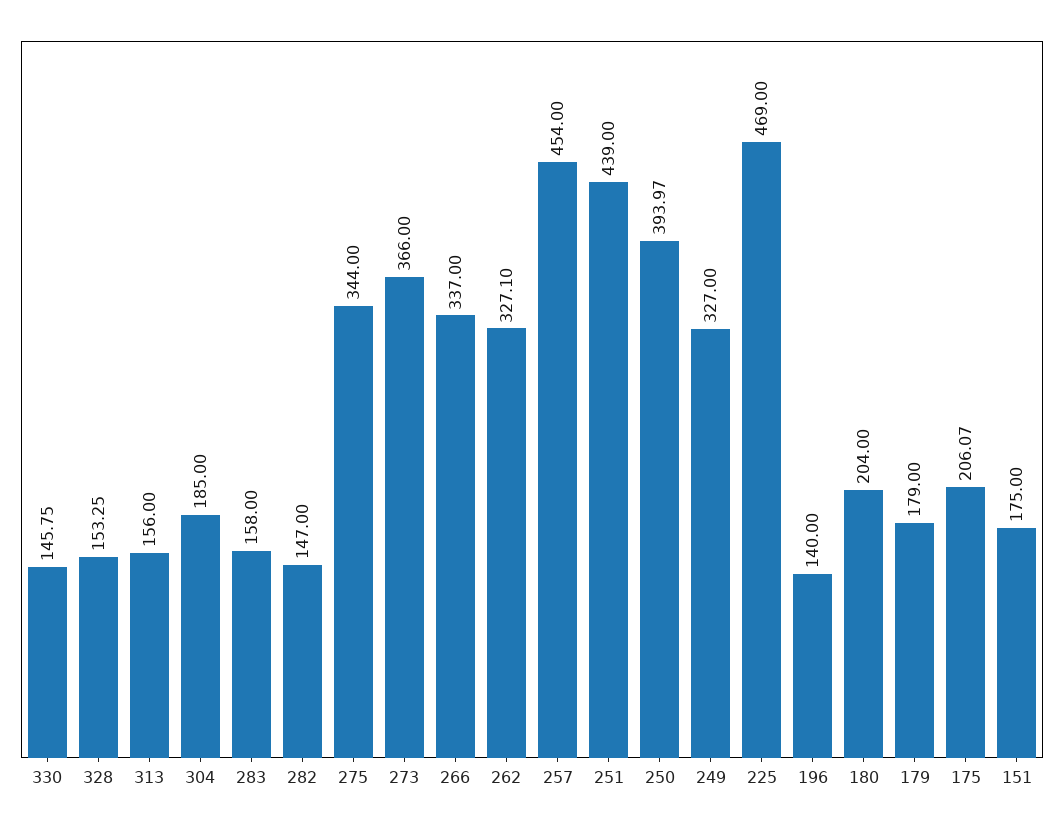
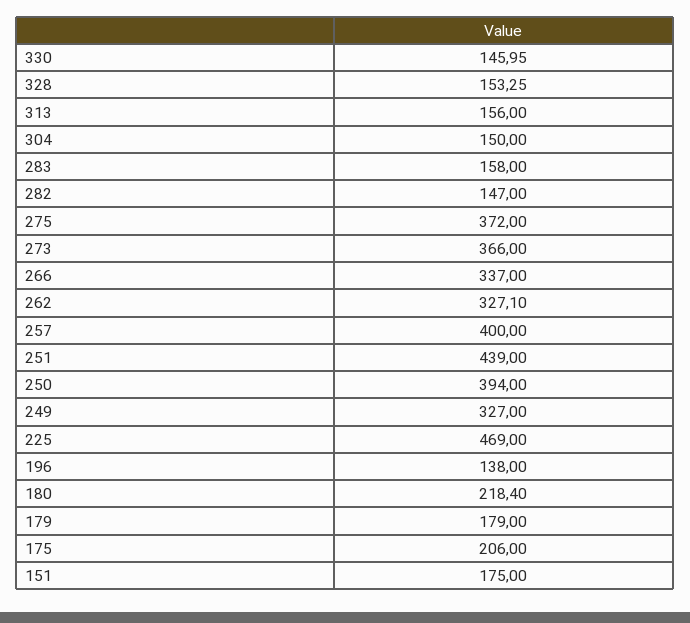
  {
-   "330": 145.75,
+   "330": 145.95,
    "328": 153.25,
    "313": 156,
-   "304": 185,
+   "304": 150,
    "283": 158,
    "282": 147,
-   "275": 344,
+   "275": 372,
    "273": 366,
    "266": 337,
    "262": 327.1,
-   "257": 454,
+   "257": 400,
    "251": 439,
-   "250": 393.97,
+   "250": 394,
    "249": 327,
    "225": 469,
-   "196": 140,
+   "196": 138,
-   "180": 204,
+   "180": 218.4,
    "179": 179,
-   "175": 206.07,
+   "175": 206,
    "151": 175
  }

